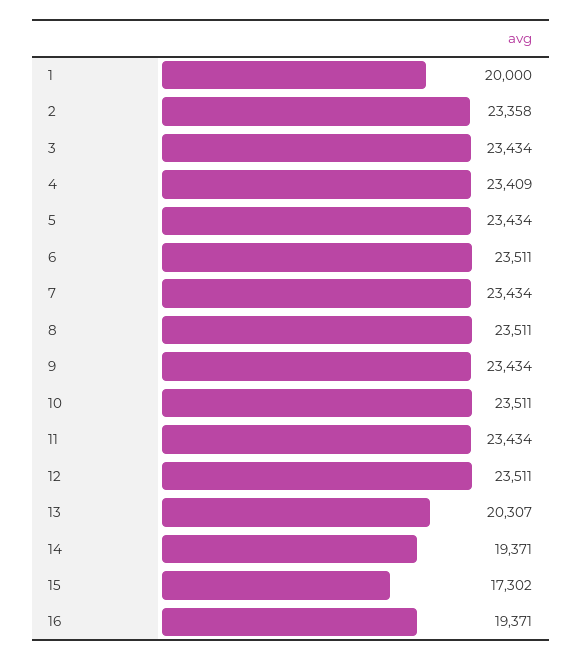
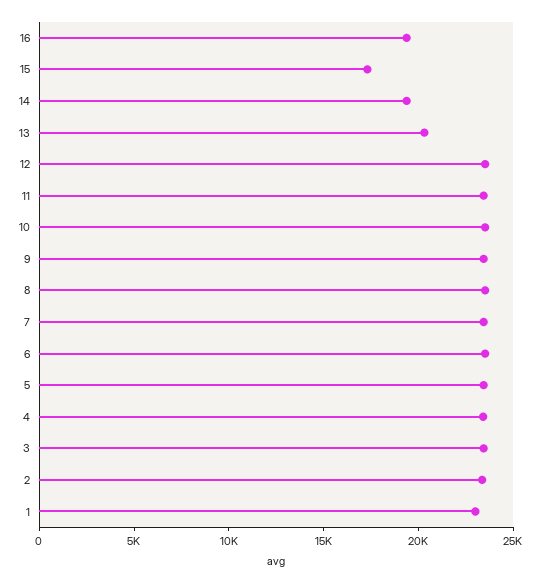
  {
-   "1": 20000,
+   "1": 23000,
    "2": 23358,
    "3": 23434,
    "4": 23409,
    "5": 23434,
    "6": 23511,
    "7": 23434,
    "8": 23511,
    "9": 23434,
    "10": 23511,
    "11": 23434,
    "12": 23511,
    "13": 20307,
    "14": 19371,
    "15": 17302,
    "16": 19371
  }

